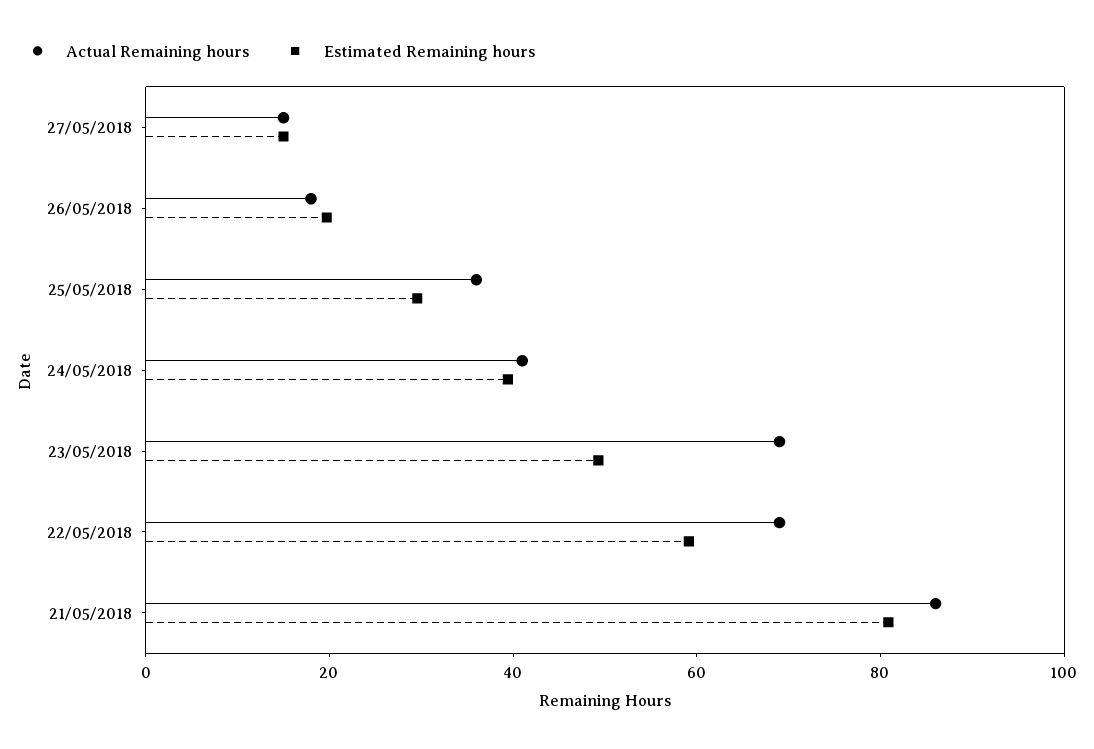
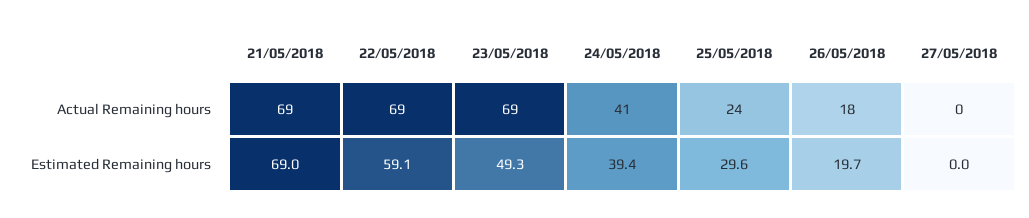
  {
    "Actual Remaining hours": {
-     "27/05/2018": 15,
+     "27/05/2018": 0,
      "26/05/2018": 18,
-     "25/05/2018": 35,
+     "25/05/2018": 24,
      "24/05/2018": 41,
      "23/05/2018": 69,
      "22/05/2018": 69,
-     "21/05/2018": 85
+     "21/05/2018": 69
    },
    "Estimated Remaining hours": {
-     "27/05/2018": 15,
+     "27/05/2018": 0,
      "26/05/2018": 19.7,
      "25/05/2018": 29.6,
      "24/05/2018": 39.4,
      "23/05/2018": 49.3,
      "22/05/2018": 59.1,
-     "21/05/2018": 80
+     "21/05/2018": 69
    }
  }

